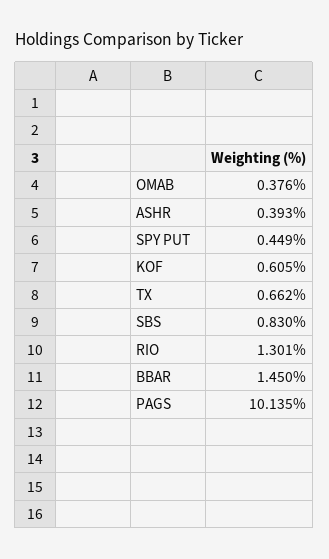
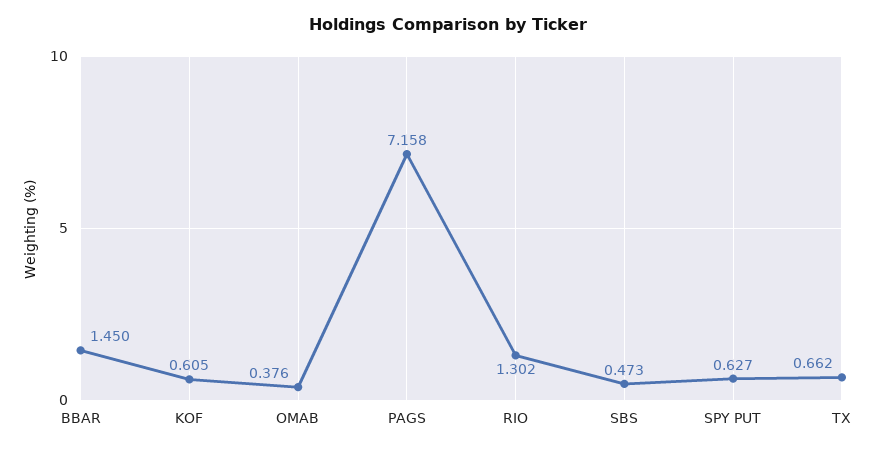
  {
    "OMAB": 0.376,
-   "ASHR": 0.393,
-   "SPY PUT": 0.449,
+   "SPY PUT": 0.627,
    "KOF": 0.605,
    "TX": 0.662,
-   "SBS": 0.83,
+   "SBS": 0.473,
-   "RIO": 1.301,
+   "RIO": 1.302,
    "BBAR": 1.45,
-   "PAGS": 10.135
+   "PAGS": 7.158
  }

